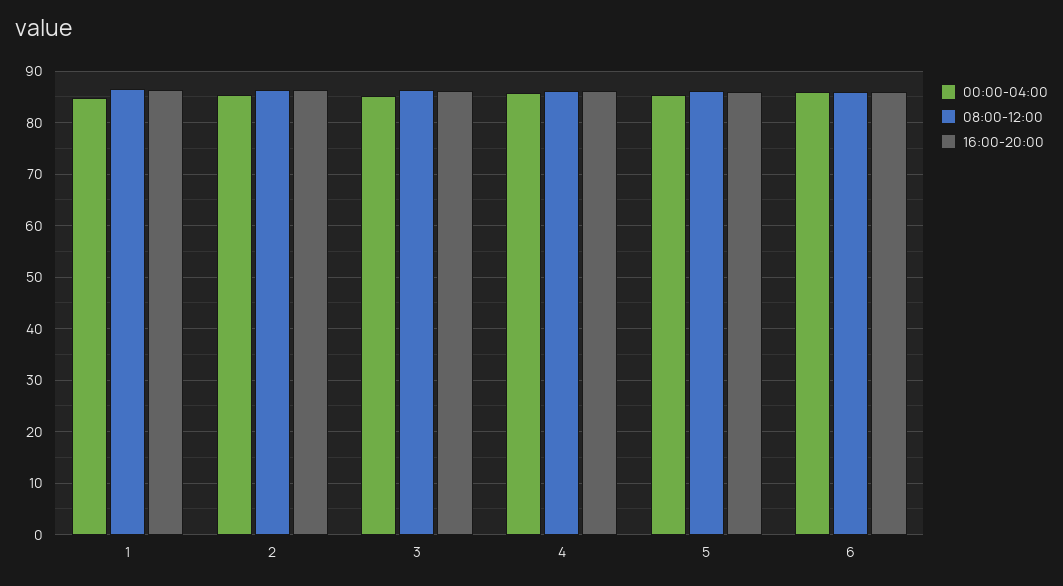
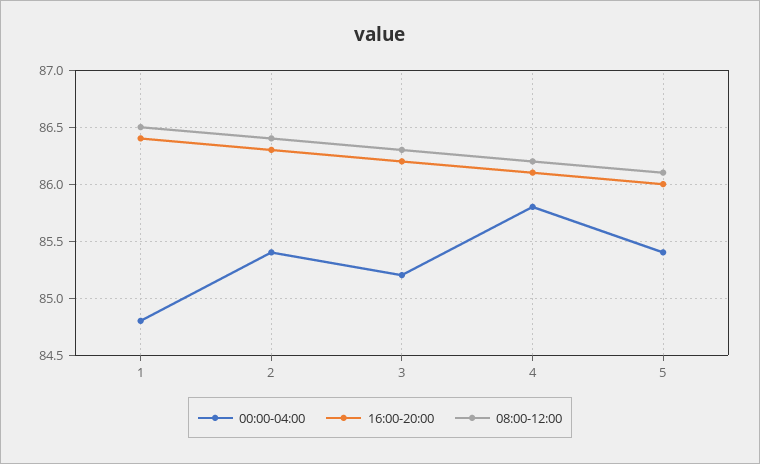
  {
    "00:00-04:00": {
      "1": 84.8,
      "2": 85.4,
      "3": 85.2,
      "4": 85.8,
-     "5": 85.4,
+     "5": 85.4
-     "6": 86
    },
    "08:00-12:00": {
      "1": 86.5,
      "2": 86.4,
      "3": 86.3,
      "4": 86.2,
-     "5": 86.1,
+     "5": 86.1
-     "6": 86
    },
    "16:00-20:00": {
      "1": 86.4,
      "2": 86.3,
      "3": 86.2,
      "4": 86.1,
-     "5": 86,
+     "5": 86
-     "6": 86
    }
  }

